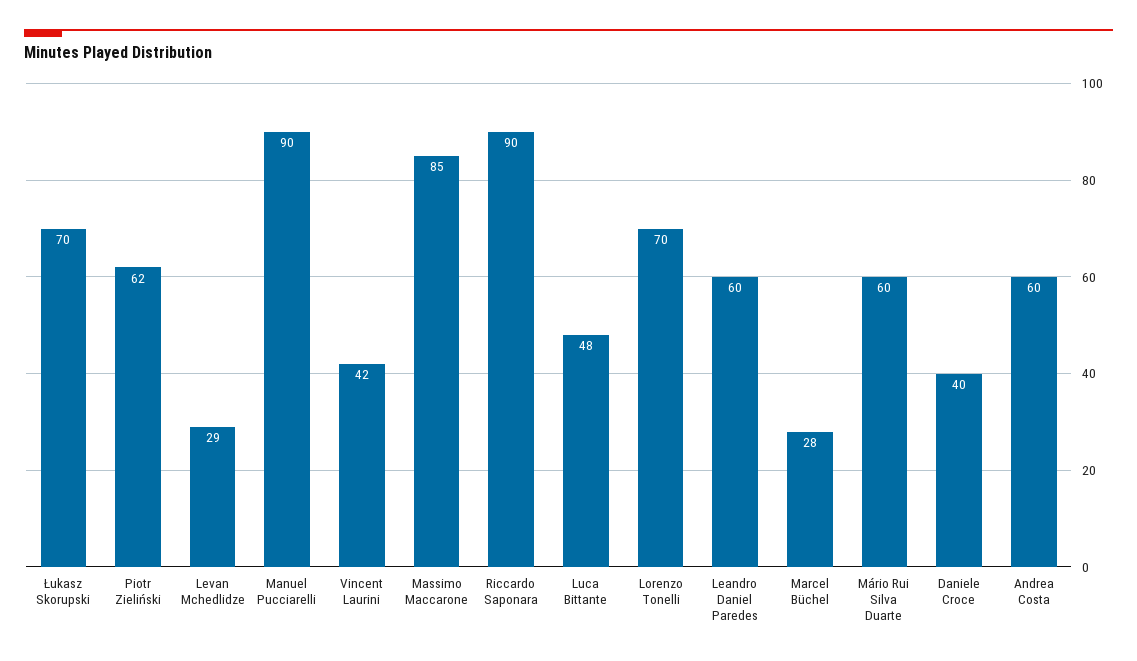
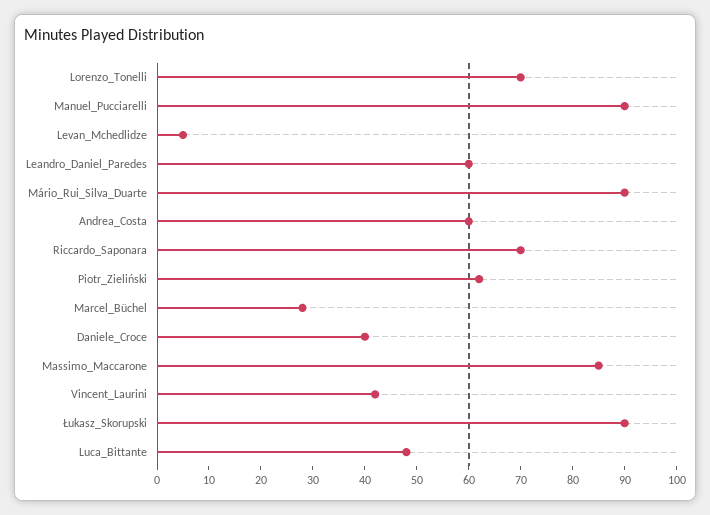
  {
-   "Łukasz Skorupski": 70,
+   "Łukasz Skorupski": 90,
    "Piotr Zieliński": 62,
-   "Levan Mchedlidze": 29,
+   "Levan Mchedlidze": 5,
    "Manuel Pucciarelli": 90,
    "Vincent Laurini": 42,
    "Massimo Maccarone": 85,
-   "Riccardo Saponara": 90,
+   "Riccardo Saponara": 70,
    "Luca Bittante": 48,
    "Lorenzo Tonelli": 70,
    "Leandro Daniel Paredes": 60,
    "Marcel Büchel": 28,
-   "Mário Rui Silva Duarte": 60,
+   "Mário Rui Silva Duarte": 90,
    "Daniele Croce": 40,
    "Andrea Costa": 60
  }

